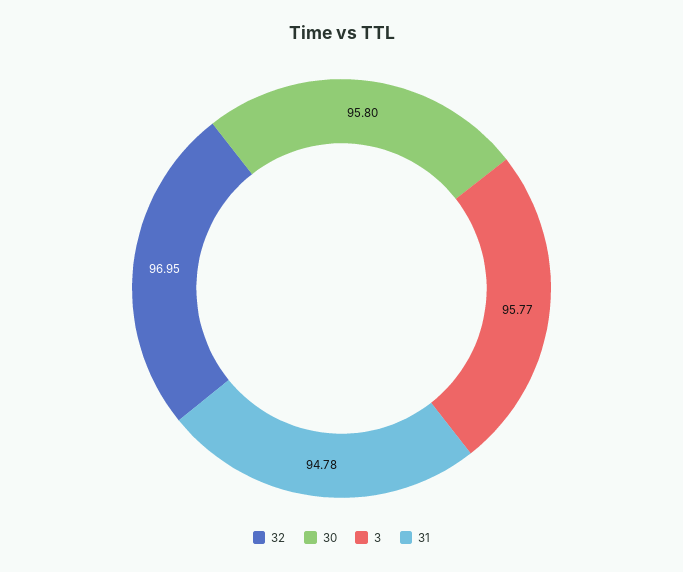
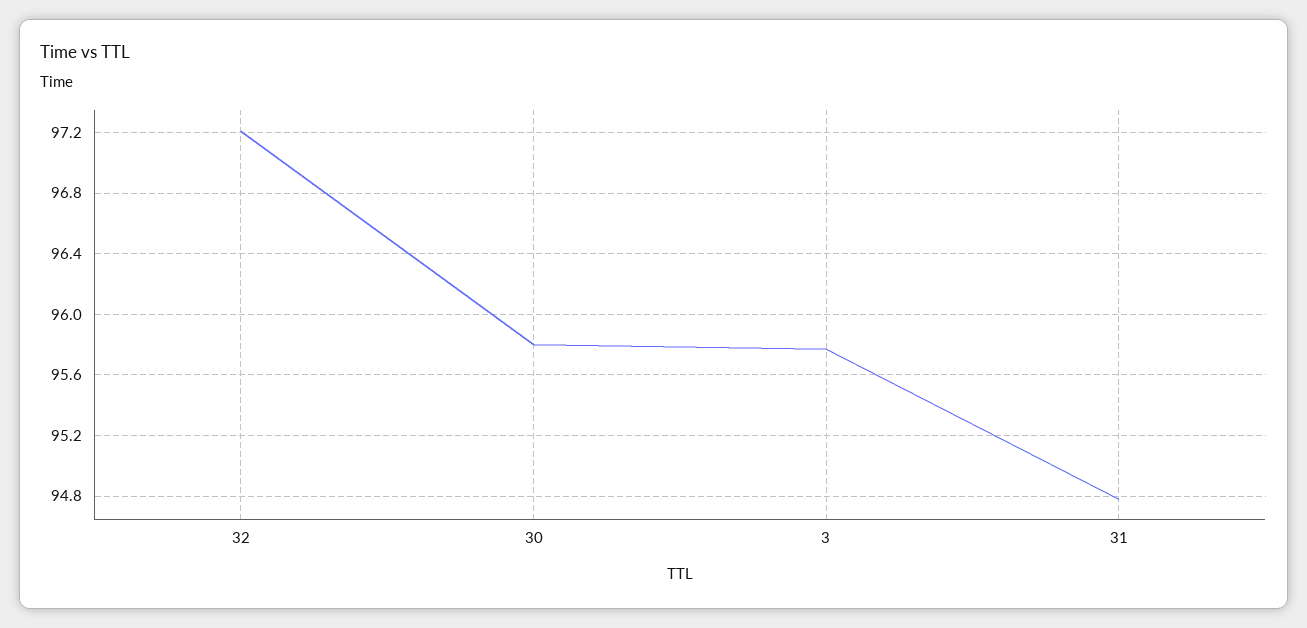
  {
-   "32": 96.95,
+   "32": 97.2,
    "30": 95.8,
    "3": 95.77,
    "31": 94.78
  }

